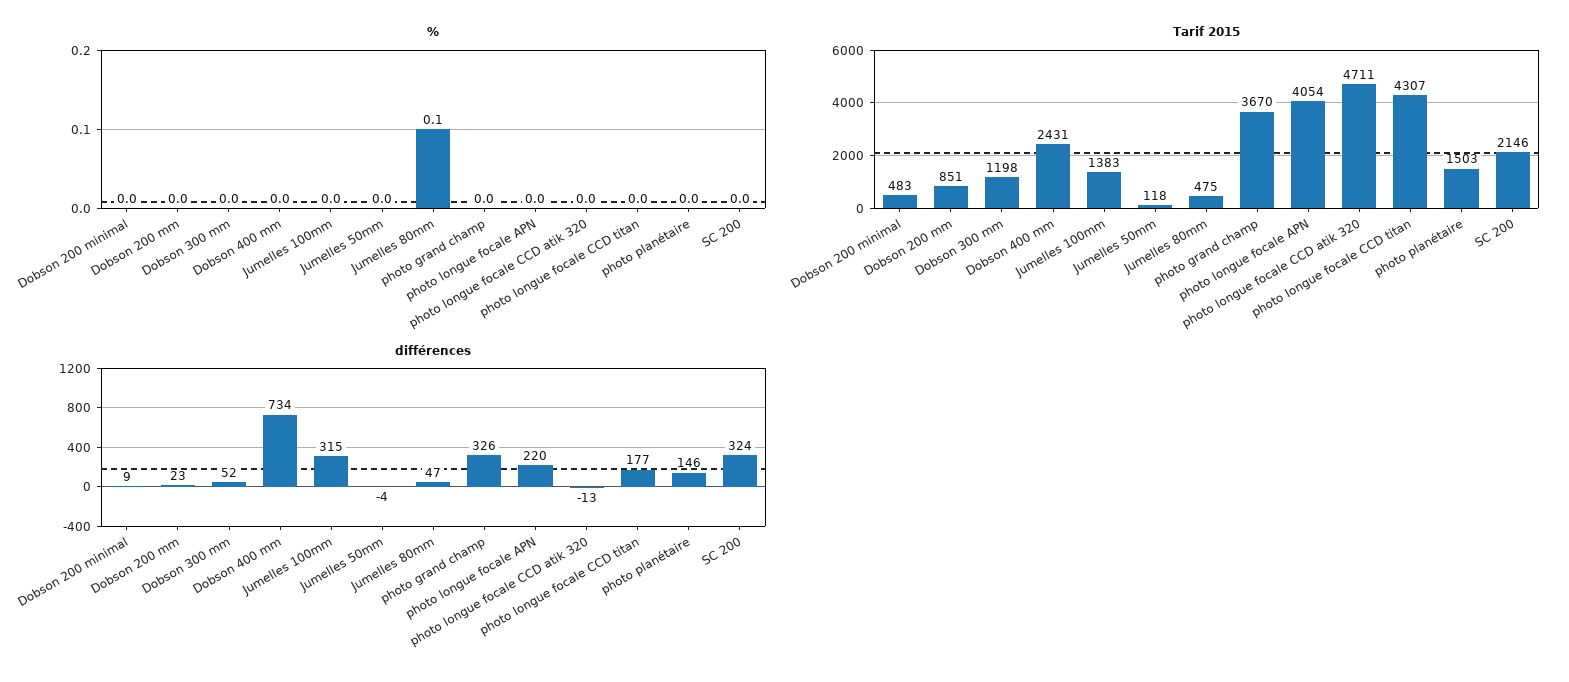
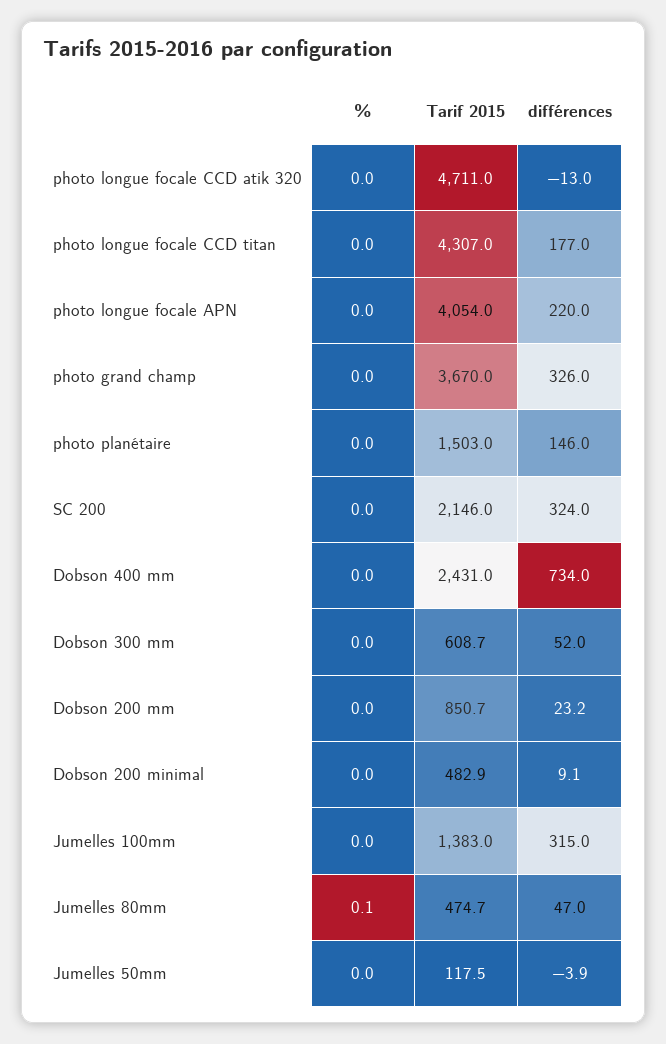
  {
    "%": {
      "Dobson 200 minimal": 0,
      "Dobson 200 mm": 0,
      "Dobson 300 mm": 0,
      "Dobson 400 mm": 0,
      "Jumelles 100mm": 0,
      "Jumelles 50mm": 0,
      "Jumelles 80mm": 0.1,
      "photo grand champ": 0,
      "photo longue focale APN": 0,
      "photo longue focale CCD atik 320": 0,
      "photo longue focale CCD titan": 0,
      "photo planétaire": 0,
      "SC 200": 0
    },
    "Tarif 2015": {
      "Dobson 200 minimal": 482.9,
      "Dobson 200 mm": 850.7,
-     "Dobson 300 mm": 1198,
+     "Dobson 300 mm": 608.7,
      "Dobson 400 mm": 2431,
      "Jumelles 100mm": 1383,
      "Jumelles 50mm": 117.5,
      "Jumelles 80mm": 474.7,
      "photo grand champ": 3670,
      "photo longue focale APN": 4054,
      "photo longue focale CCD atik 320": 4711,
      "photo longue focale CCD titan": 4307,
      "photo planétaire": 1503,
      "SC 200": 2146
    },
    "différences": {
      "Dobson 200 minimal": 9.1,
      "Dobson 200 mm": 23.2,
      "Dobson 300 mm": 52,
      "Dobson 400 mm": 734,
      "Jumelles 100mm": 315,
      "Jumelles 50mm": -3.9,
      "Jumelles 80mm": 47,
      "photo grand champ": 326,
      "photo longue focale APN": 220,
      "photo longue focale CCD atik 320": -13,
      "photo longue focale CCD titan": 177,
      "photo planétaire": 146,
      "SC 200": 324
    }
  }

